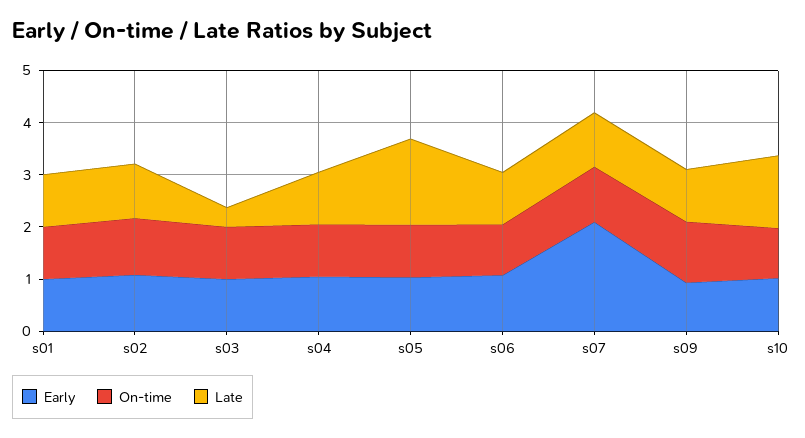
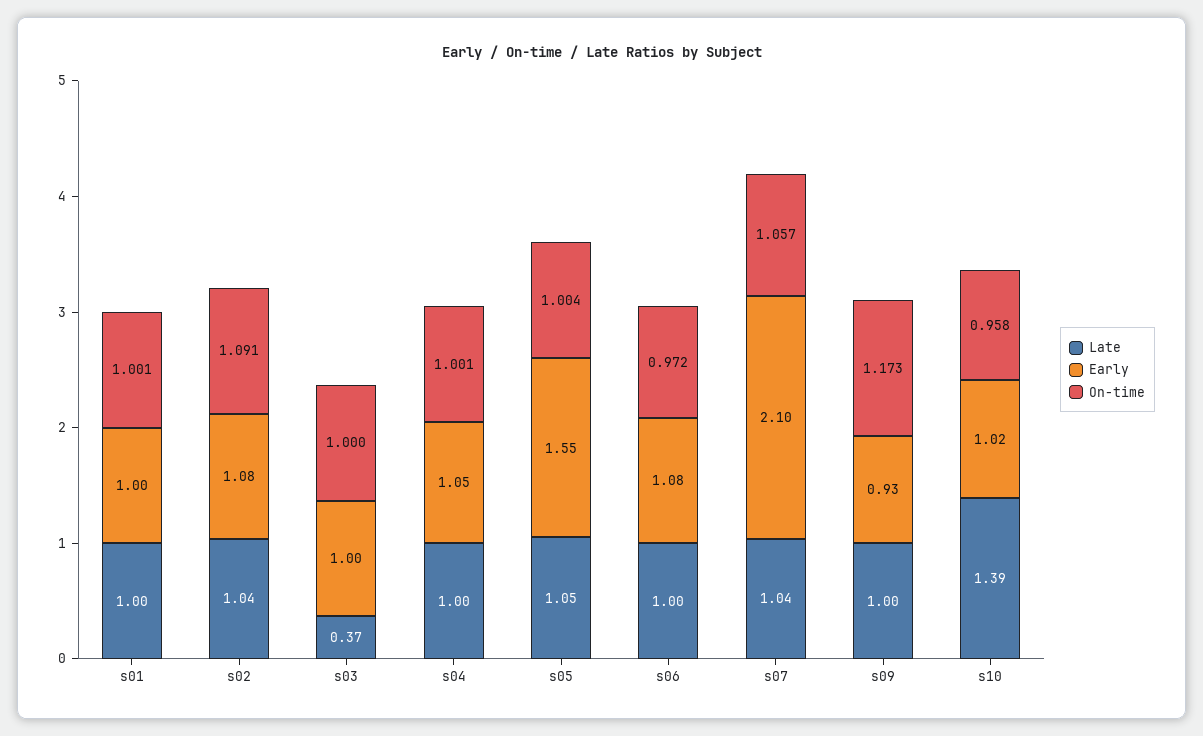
  {
    "Early": {
      "s01": 1,
      "s02": 1.08,
      "s03": 1,
      "s04": 1.05,
-     "s05": 1,
+     "s05": 1.55,
      "s06": 1.08,
      "s07": 2.1,
      "s09": 0.93,
      "s10": 1.02
    },
    "On-time": {
      "s01": 1.001,
      "s02": 1.091,
      "s03": 1,
      "s04": 1.001,
      "s05": 1.004,
      "s06": 0.972,
      "s07": 1.057,
      "s09": 1.173,
      "s10": 0.958
    },
    "Late": {
      "s01": 1,
      "s02": 1.04,
      "s03": 0.37,
      "s04": 1,
-     "s05": 1.6,
+     "s05": 1.05,
      "s06": 1,
      "s07": 1.04,
      "s09": 1,
      "s10": 1.39
    }
  }

